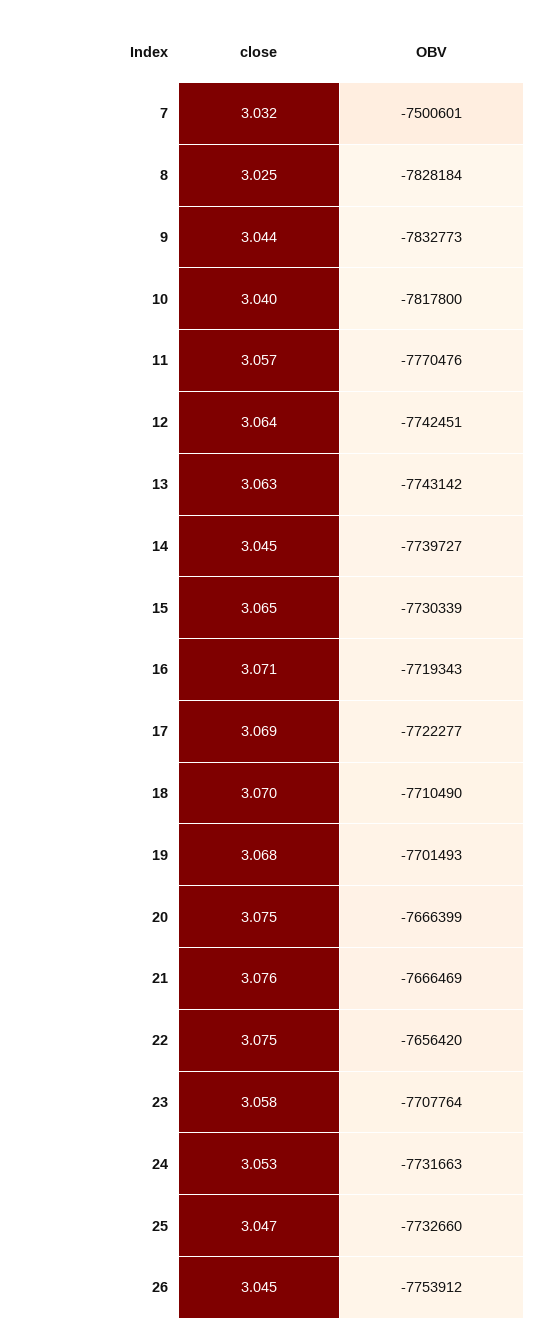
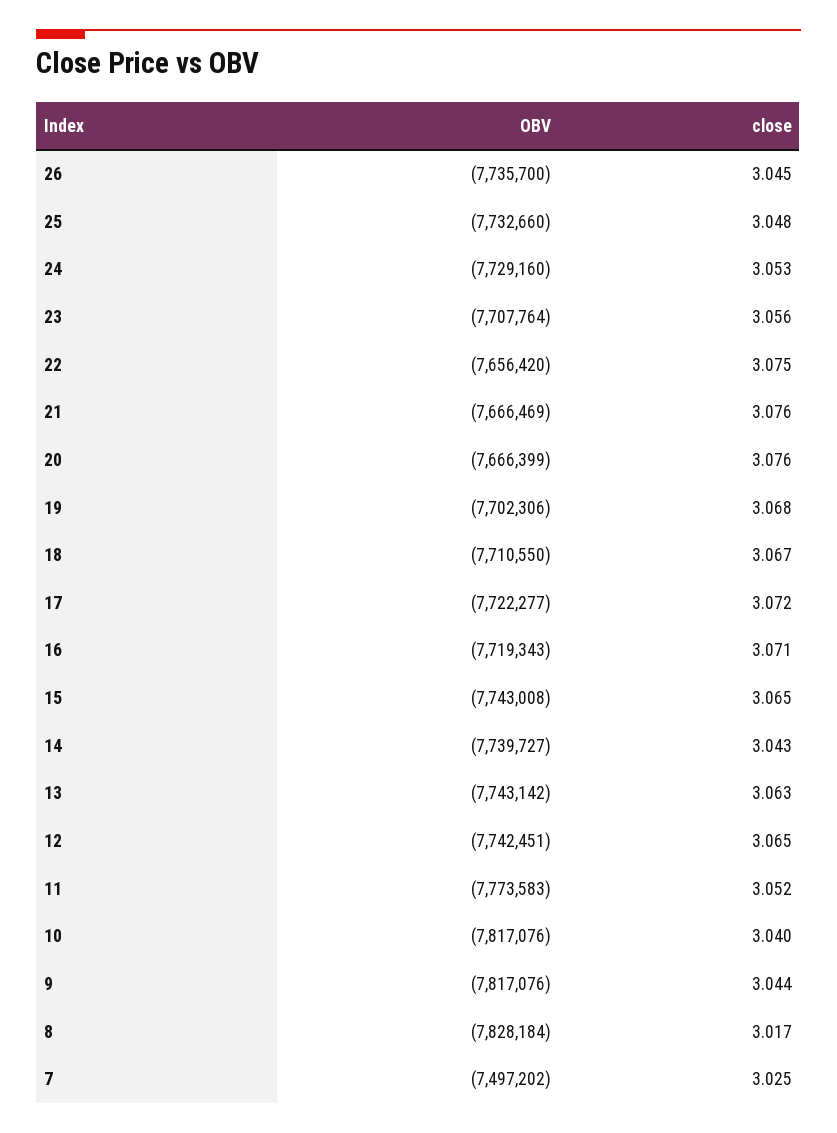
  {
    "close": {
-     "7": 3.032,
+     "7": 3.025,
-     "8": 3.025,
+     "8": 3.017,
      "9": 3.044,
      "10": 3.04,
-     "11": 3.057,
+     "11": 3.052,
-     "12": 3.064,
+     "12": 3.065,
      "13": 3.063,
-     "14": 3.045,
+     "14": 3.043,
      "15": 3.065,
      "16": 3.071,
-     "17": 3.069,
+     "17": 3.072,
-     "18": 3.07,
+     "18": 3.067,
      "19": 3.068,
-     "20": 3.075,
+     "20": 3.076,
      "21": 3.076,
      "22": 3.075,
-     "23": 3.058,
+     "23": 3.056,
      "24": 3.053,
-     "25": 3.047,
+     "25": 3.048,
      "26": 3.045
    },
    "OBV": {
-     "7": -7500601,
+     "7": -7497202,
      "8": -7828184,
-     "9": -7832773,
+     "9": -7817076,
-     "10": -7817800,
+     "10": -7817076,
-     "11": -7770476,
+     "11": -7773583,
      "12": -7742451,
      "13": -7743142,
      "14": -7739727,
-     "15": -7730339,
+     "15": -7743008,
      "16": -7719343,
      "17": -7722277,
-     "18": -7710490,
+     "18": -7710550,
-     "19": -7701493,
+     "19": -7702306,
      "20": -7666399,
      "21": -7666469,
      "22": -7656420,
      "23": -7707764,
-     "24": -7731663,
+     "24": -7729160,
      "25": -7732660,
-     "26": -7753912
+     "26": -7735700
    }
  }

